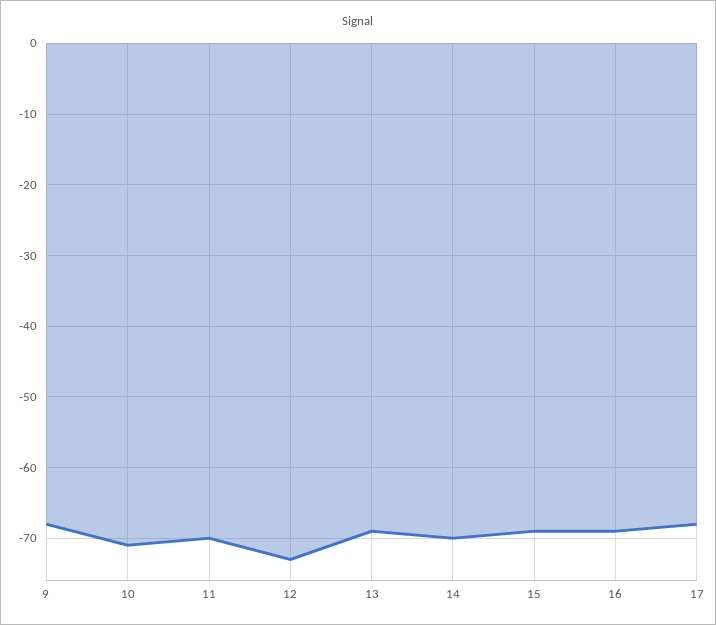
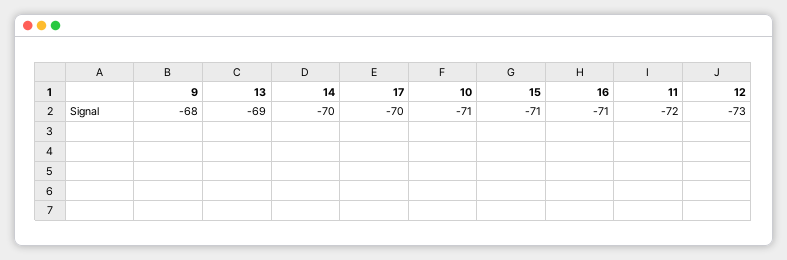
  {
    "9": -68,
    "10": -71,
-   "11": -70,
+   "11": -72,
    "12": -73,
    "13": -69,
    "14": -70,
-   "15": -69,
+   "15": -71,
-   "16": -69,
+   "16": -71,
-   "17": -68
+   "17": -70
  }

